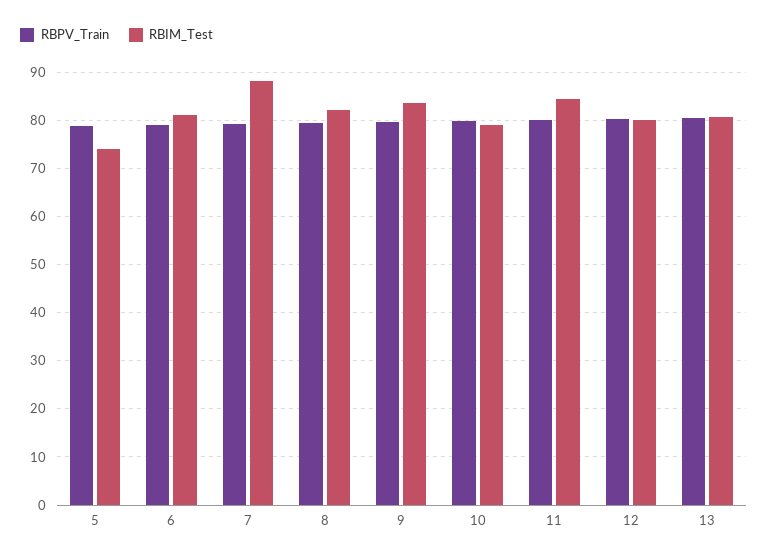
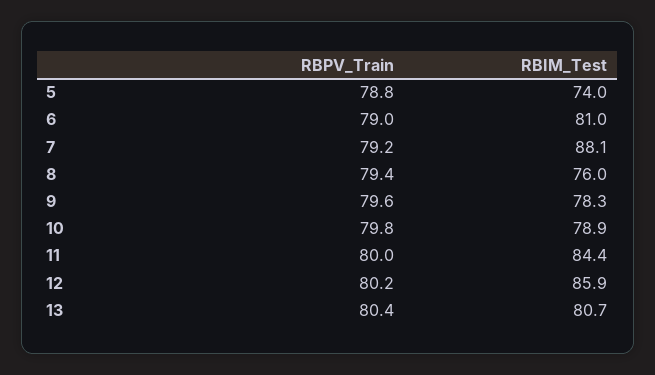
  {
    "RBPV_Train": {
      "5": 78.8,
      "6": 79,
      "7": 79.2,
      "8": 79.4,
      "9": 79.6,
      "10": 79.8,
      "11": 80,
      "12": 80.2,
      "13": 80.4
    },
    "RBIM_Test": {
      "5": 74,
      "6": 81,
      "7": 88.1,
-     "8": 82,
+     "8": 76,
-     "9": 84,
+     "9": 78.3,
      "10": 78.9,
      "11": 84.4,
-     "12": 80,
+     "12": 85.9,
      "13": 80.7
    }
  }

